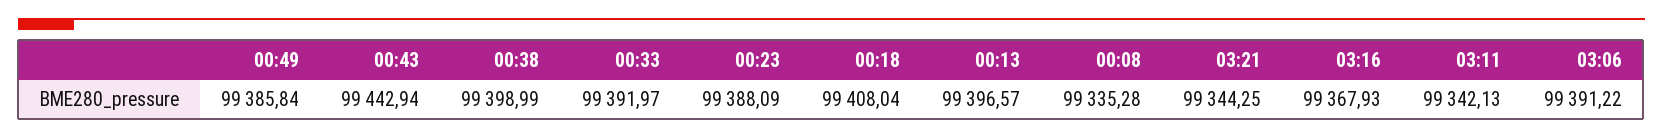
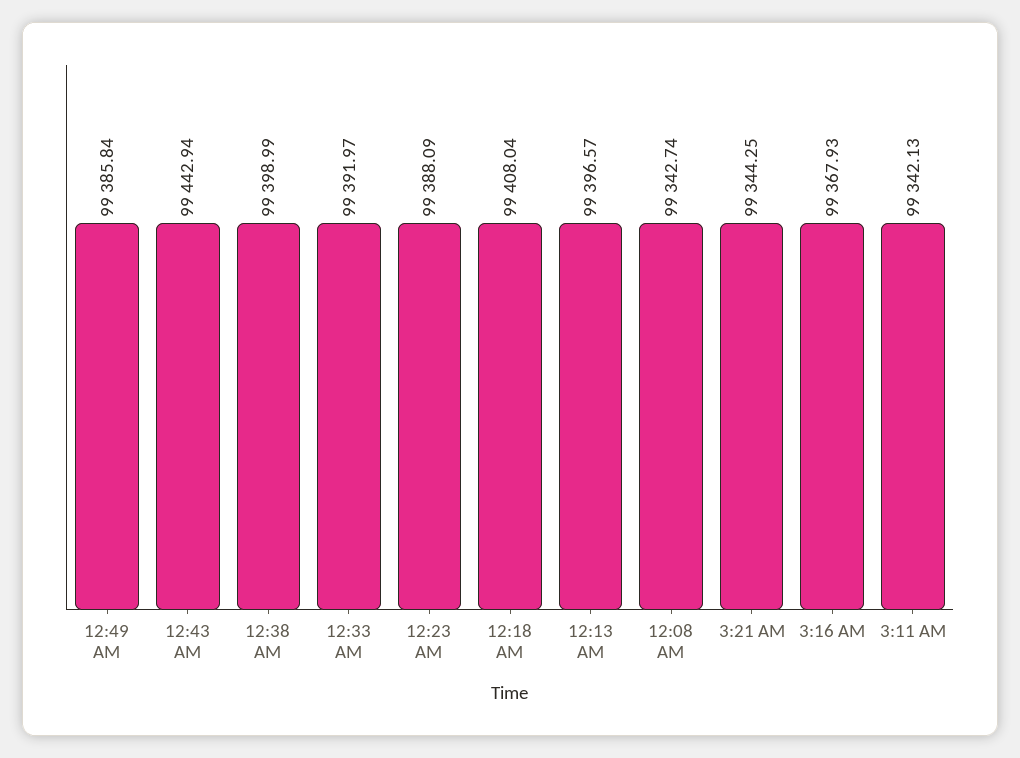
  {
    "00:49": 99385.84,
    "00:43": 99442.94,
    "00:38": 99398.99,
    "00:33": 99391.97,
    "00:23": 99388.09,
    "00:18": 99408.04,
    "00:13": 99396.57,
-   "00:08": 99335.28,
+   "00:08": 99342.74,
    "03:21": 99344.25,
    "03:16": 99367.93,
-   "03:11": 99342.13,
+   "03:11": 99342.13
-   "03:06": 99391.22
  }

